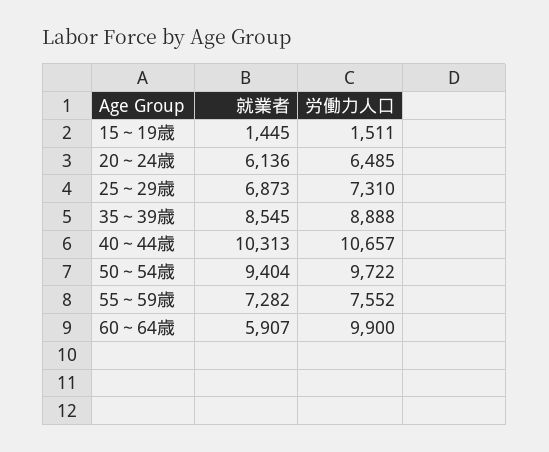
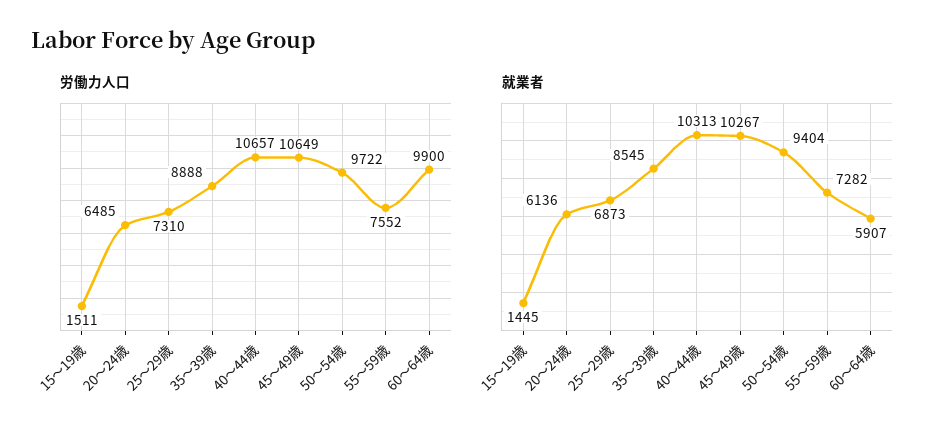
  {
    "就業者": {
      "15～19歳": 1445,
      "20～24歳": 6136,
      "25～29歳": 6873,
      "35～39歳": 8545,
      "40～44歳": 10313,
      "50～54歳": 9404,
      "55～59歳": 7282,
-     "60～64歳": 5907
+     "60～64歳": 5907,
+     "45～49歳": 10267
    },
    "労働力人口": {
      "15～19歳": 1511,
      "20～24歳": 6485,
      "25～29歳": 7310,
      "35～39歳": 8888,
      "40～44歳": 10657,
      "50～54歳": 9722,
      "55～59歳": 7552,
-     "60～64歳": 9900
+     "60～64歳": 9900,
+     "45～49歳": 10649
    }
  }

